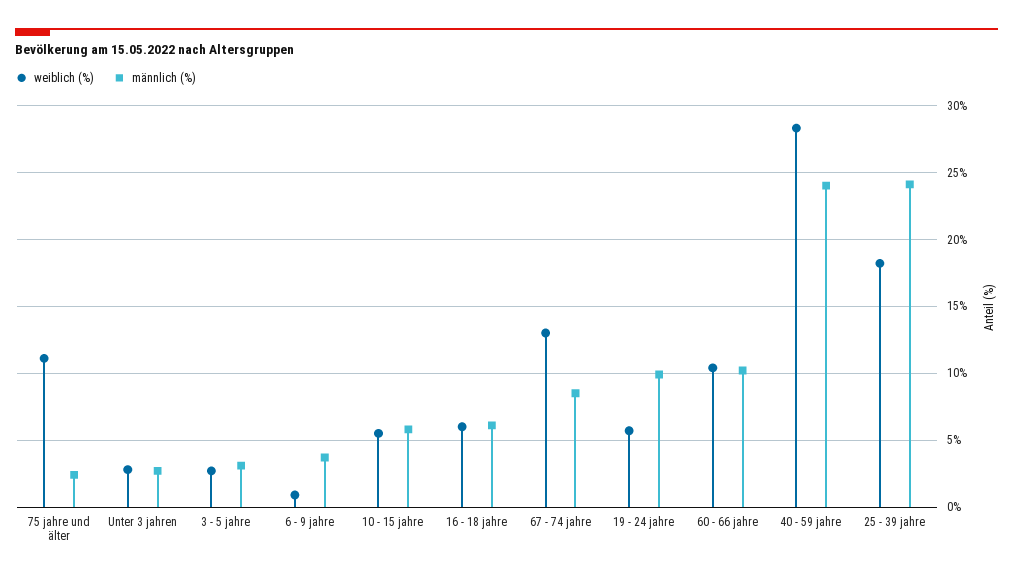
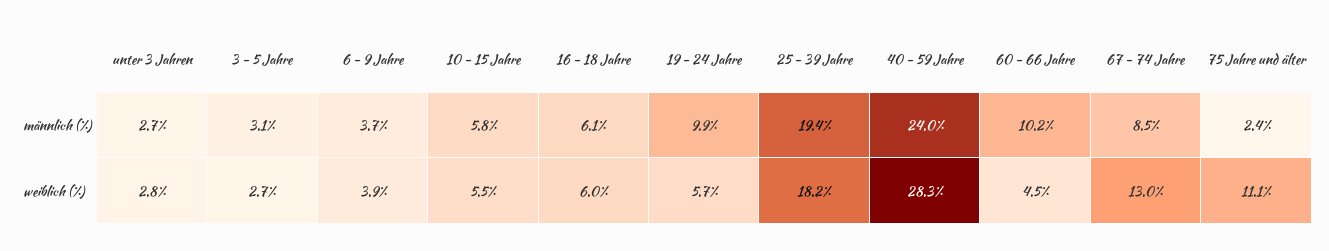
  {
    "weiblich (%)": {
      "75 jahre und älter": 11.1,
      "Unter 3 jahren": 2.8,
      "3 - 5 jahre": 2.7,
-     "6 - 9 jahre": 1,
+     "6 - 9 jahre": 3.9,
      "10 - 15 jahre": 5.5,
      "16 - 18 jahre": 6,
      "67 - 74 jahre": 13,
      "19 - 24 jahre": 5.7,
-     "60 - 66 jahre": 10.5,
+     "60 - 66 jahre": 4.5,
      "40 - 59 jahre": 28.3,
      "25 - 39 jahre": 18.2
    },
    "männlich (%)": {
      "75 jahre und älter": 2.4,
      "Unter 3 jahren": 2.7,
      "3 - 5 jahre": 3.1,
      "6 - 9 jahre": 3.7,
      "10 - 15 jahre": 5.8,
      "16 - 18 jahre": 6.1,
      "67 - 74 jahre": 8.5,
      "19 - 24 jahre": 9.9,
      "60 - 66 jahre": 10.2,
      "40 - 59 jahre": 24,
-     "25 - 39 jahre": 24
+     "25 - 39 jahre": 19.4
    }
  }

